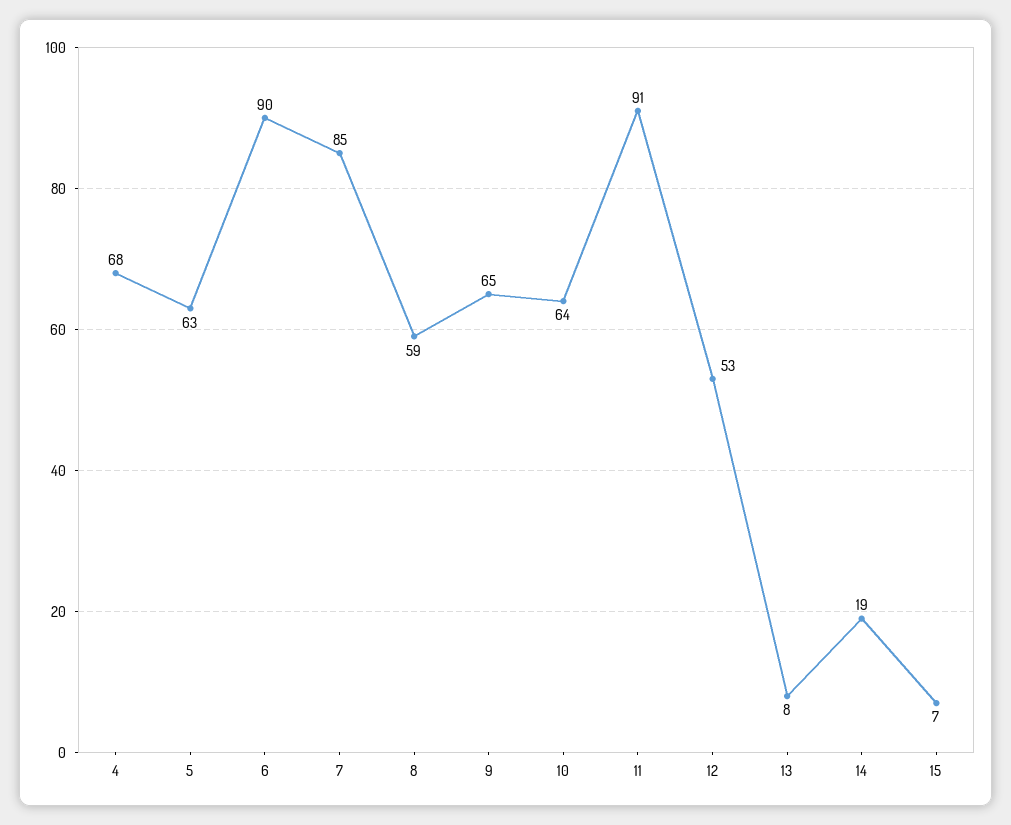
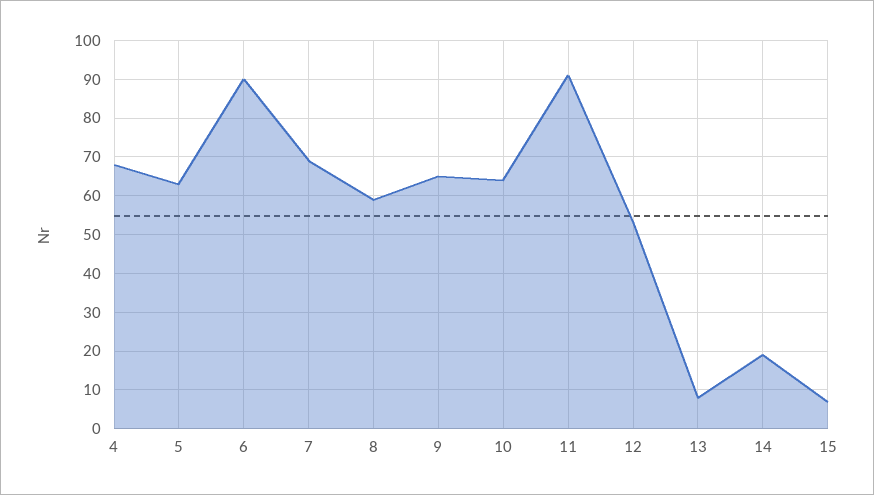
  {
    "4": 68,
    "5": 63,
    "6": 90,
-   "7": 85,
+   "7": 70,
    "8": 59,
    "9": 65,
    "10": 64,
    "11": 91,
    "12": 53,
    "13": 8,
    "14": 19,
    "15": 7
  }

